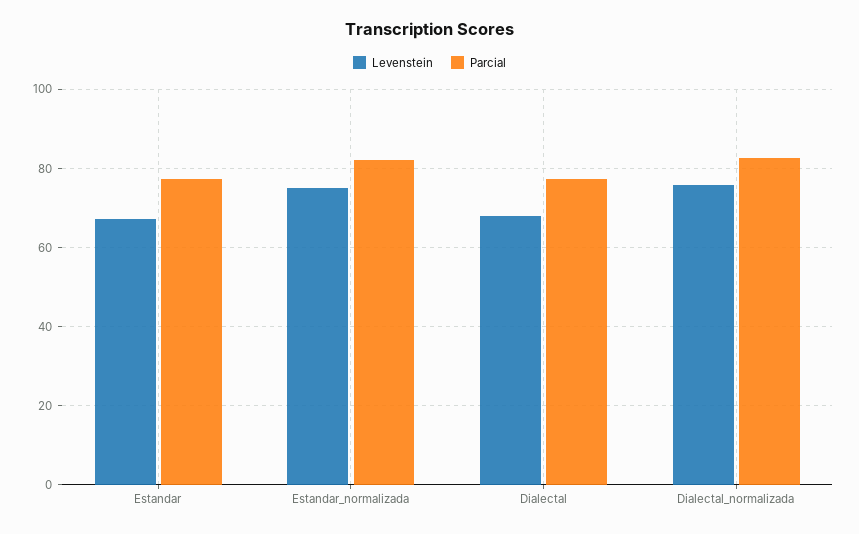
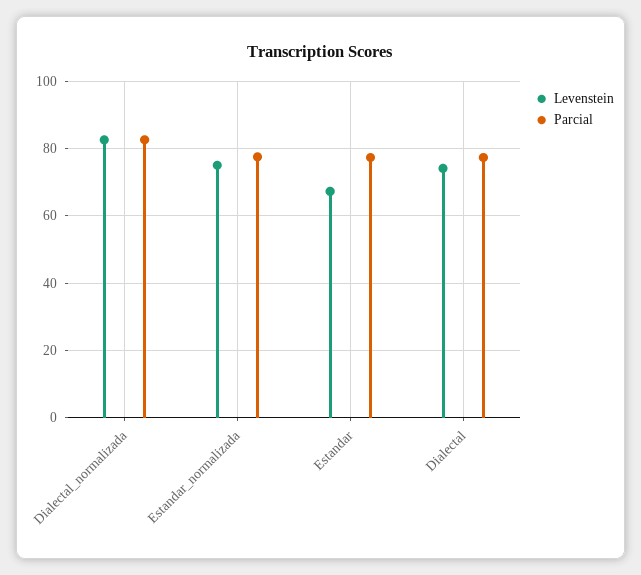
  {
    "Levenstein": {
      "Estandar": 68,
      "Estandar_normalizada": 76,
-     "Dialectal": 68,
+     "Dialectal": 74,
-     "Dialectal_normalizada": 76
+     "Dialectal_normalizada": 82
    },
    "Parcial": {
      "Estandar": 78,
-     "Estandar_normalizada": 82,
+     "Estandar_normalizada": 78,
      "Dialectal": 78,
      "Dialectal_normalizada": 82
    }
  }

